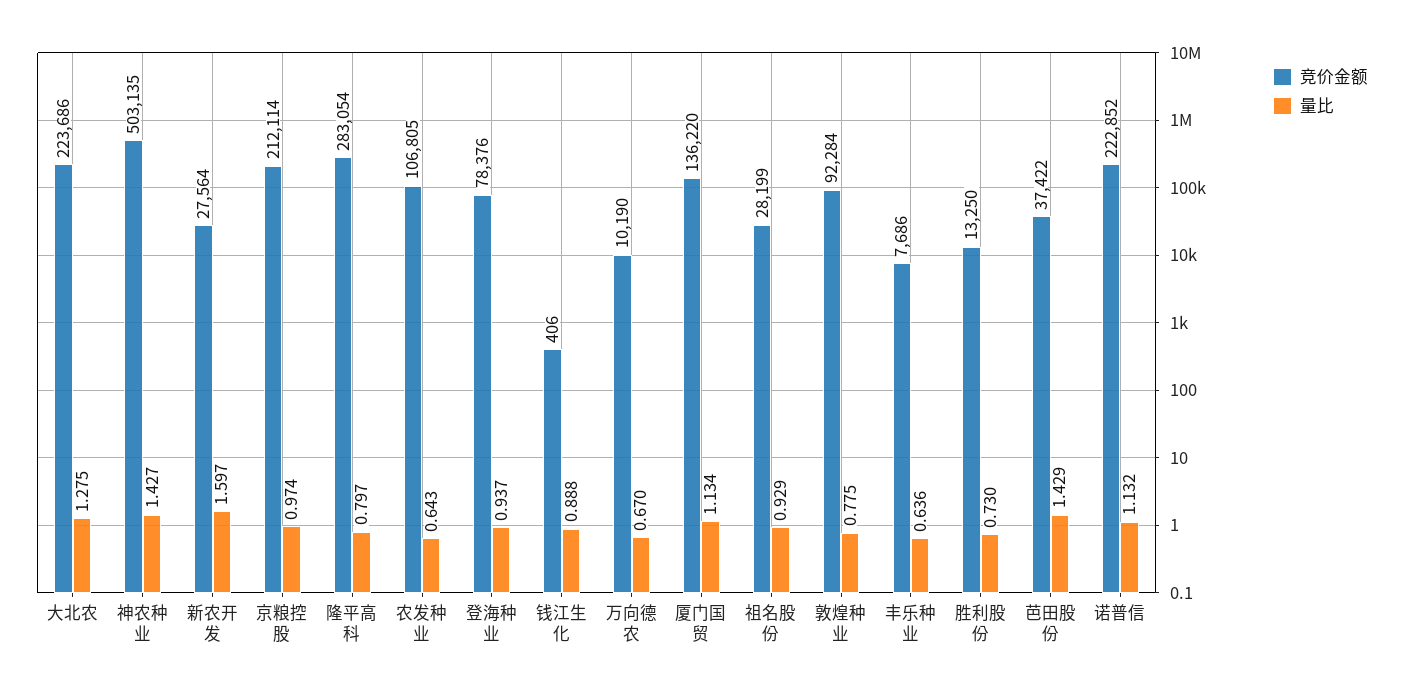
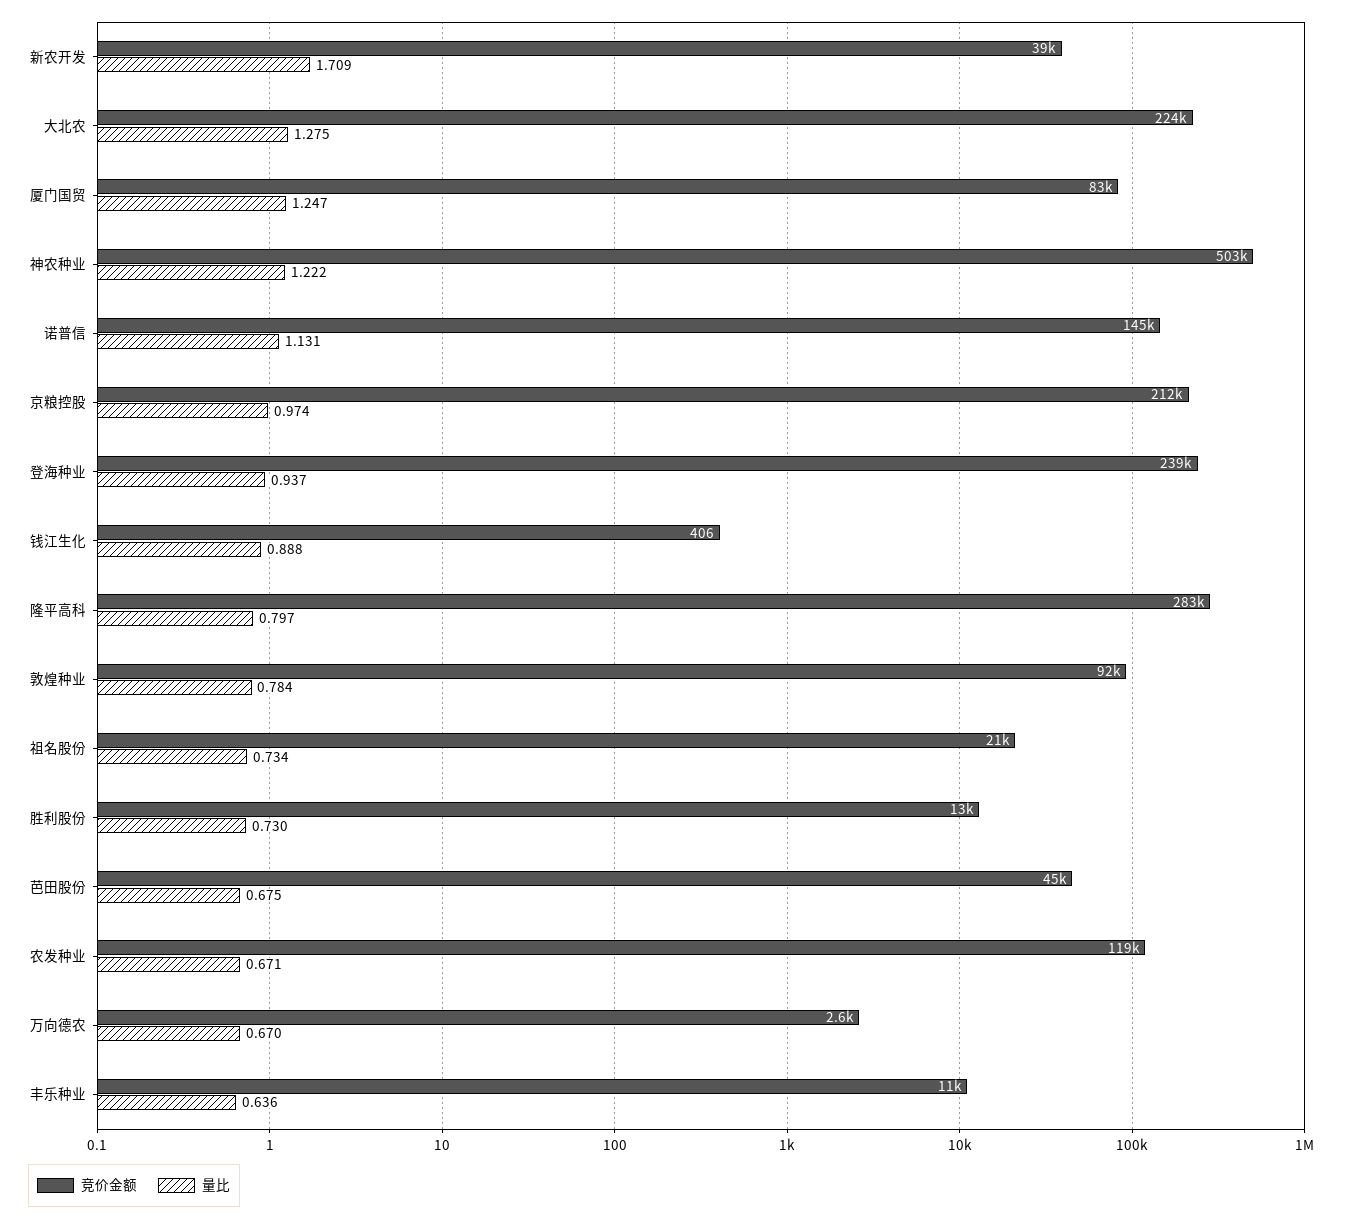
  {
    "竞价金额": {
      "大北农": 223686,
      "神农种业": 503135,
-     "新农开发": 27564,
+     "新农开发": 39000,
      "京粮控股": 212114,
      "隆平高科": 283054,
-     "农发种业": 106805,
+     "农发种业": 119000,
-     "登海种业": 78376,
+     "登海种业": 239000,
      "钱江生化": 406,
-     "万向德农": 10190,
+     "万向德农": 2600,
-     "厦门国贸": 136220,
+     "厦门国贸": 83000,
-     "祖名股份": 28199,
+     "祖名股份": 21000,
      "敦煌种业": 92284,
-     "丰乐种业": 7686,
+     "丰乐种业": 11000,
      "胜利股份": 13250,
-     "芭田股份": 37422,
+     "芭田股份": 45000,
-     "诺普信": 222852
+     "诺普信": 145000
    },
    "量比": {
      "大北农": 1.275,
-     "神农种业": 1.427,
+     "神农种业": 1.222,
-     "新农开发": 1.597,
+     "新农开发": 1.709,
      "京粮控股": 0.974,
      "隆平高科": 0.797,
-     "农发种业": 0.643,
+     "农发种业": 0.671,
      "登海种业": 0.937,
      "钱江生化": 0.888,
      "万向德农": 0.67,
-     "厦门国贸": 1.134,
+     "厦门国贸": 1.247,
-     "祖名股份": 0.929,
+     "祖名股份": 0.734,
-     "敦煌种业": 0.775,
+     "敦煌种业": 0.784,
      "丰乐种业": 0.636,
      "胜利股份": 0.73,
-     "芭田股份": 1.429,
+     "芭田股份": 0.675,
-     "诺普信": 1.132
+     "诺普信": 1.131
    }
  }

